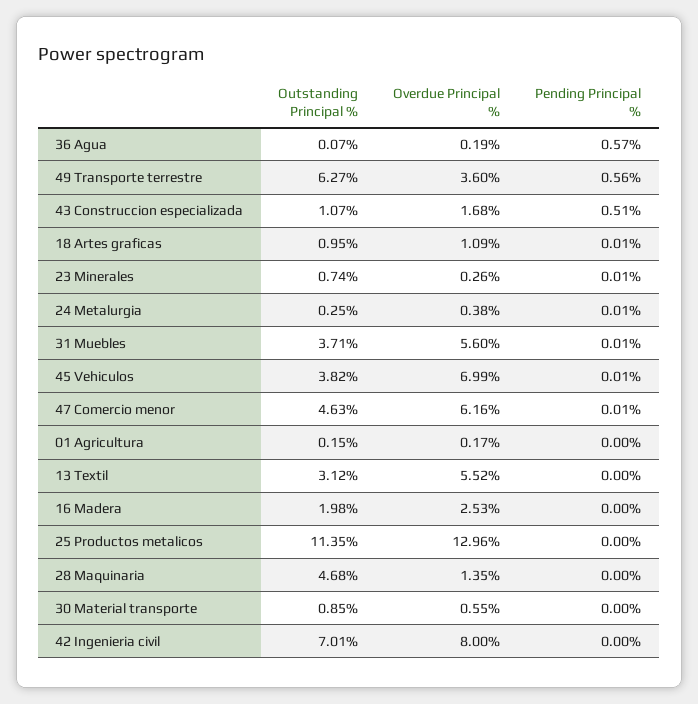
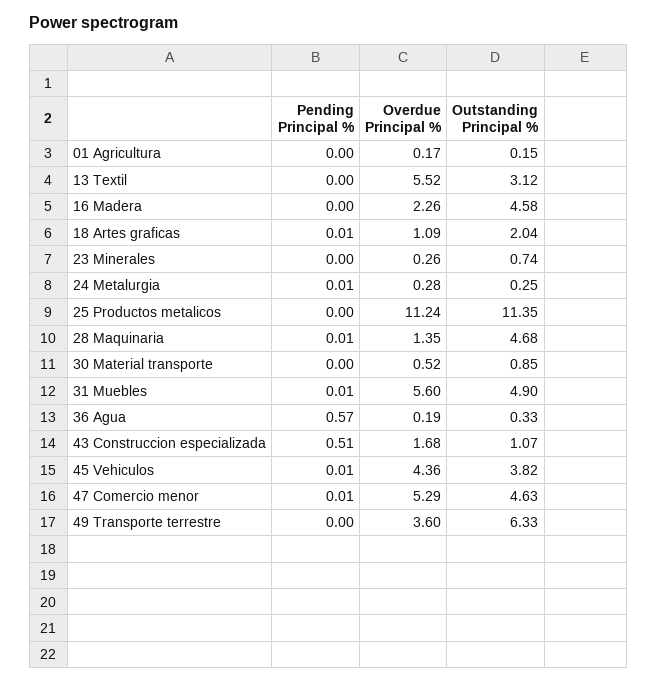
  {
    "Outstanding Principal %": {
-     "36 Agua": 0.07,
+     "36 Agua": 0.33,
-     "49 Transporte terrestre": 6.27,
+     "49 Transporte terrestre": 6.33,
      "43 Construccion especializada": 1.07,
-     "18 Artes graficas": 0.95,
+     "18 Artes graficas": 2.04,
      "23 Minerales": 0.74,
      "24 Metalurgia": 0.25,
-     "31 Muebles": 3.71,
+     "31 Muebles": 4.9,
      "45 Vehiculos": 3.82,
      "47 Comercio menor": 4.63,
      "01 Agricultura": 0.15,
      "13 Textil": 3.12,
-     "16 Madera": 1.98,
+     "16 Madera": 4.58,
      "25 Productos metalicos": 11.35,
      "28 Maquinaria": 4.68,
-     "30 Material transporte": 0.85,
+     "30 Material transporte": 0.85
-     "42 Ingenieria civil": 7.01
    },
    "Overdue Principal %": {
      "36 Agua": 0.19,
      "49 Transporte terrestre": 3.6,
      "43 Construccion especializada": 1.68,
      "18 Artes graficas": 1.09,
      "23 Minerales": 0.26,
-     "24 Metalurgia": 0.38,
+     "24 Metalurgia": 0.28,
      "31 Muebles": 5.6,
-     "45 Vehiculos": 6.99,
+     "45 Vehiculos": 4.36,
-     "47 Comercio menor": 6.16,
+     "47 Comercio menor": 5.29,
      "01 Agricultura": 0.17,
      "13 Textil": 5.52,
-     "16 Madera": 2.53,
+     "16 Madera": 2.26,
-     "25 Productos metalicos": 12.96,
+     "25 Productos metalicos": 11.24,
      "28 Maquinaria": 1.35,
-     "30 Material transporte": 0.55,
+     "30 Material transporte": 0.52
-     "42 Ingenieria civil": 8
    },
    "Pending Principal %": {
      "36 Agua": 0.57,
-     "49 Transporte terrestre": 0.56,
+     "49 Transporte terrestre": 0,
      "43 Construccion especializada": 0.51,
      "18 Artes graficas": 0.01,
-     "23 Minerales": 0.01,
+     "23 Minerales": 0,
      "24 Metalurgia": 0.01,
      "31 Muebles": 0.01,
      "45 Vehiculos": 0.01,
      "47 Comercio menor": 0.01,
      "01 Agricultura": 0,
      "13 Textil": 0,
      "16 Madera": 0,
      "25 Productos metalicos": 0,
-     "28 Maquinaria": 0,
+     "28 Maquinaria": 0.01,
-     "30 Material transporte": 0,
+     "30 Material transporte": 0
-     "42 Ingenieria civil": 0
    }
  }

